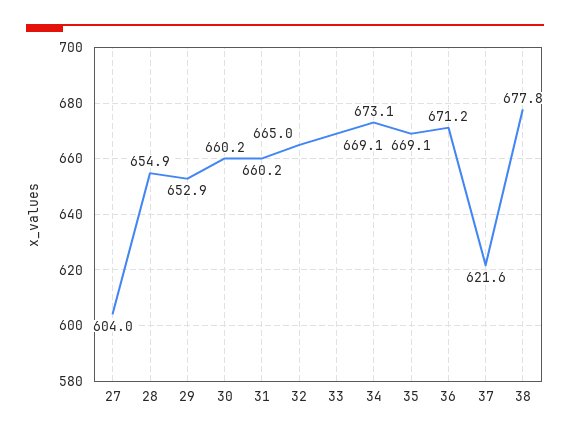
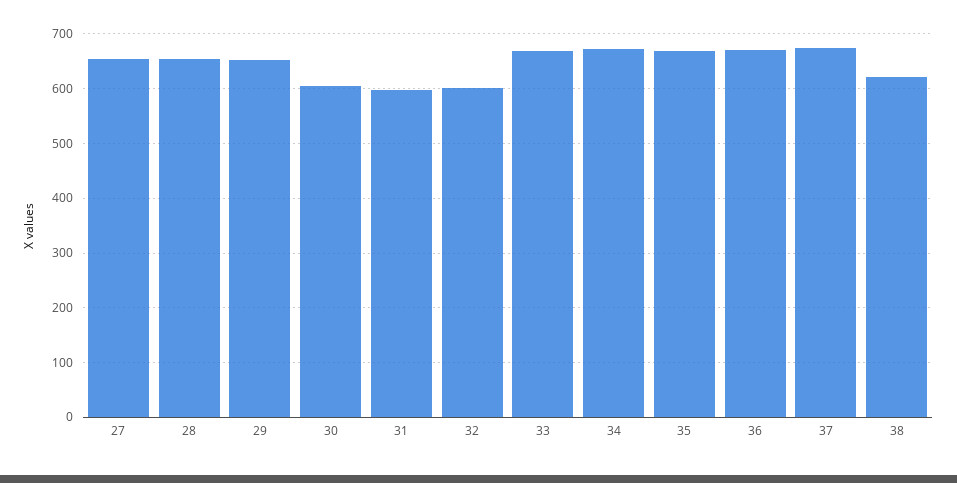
  {
-   "27": 604,
+   "27": 660,
    "28": 654.9,
    "29": 652.9,
-   "30": 660.2,
+   "30": 600,
-   "31": 660.2,
+   "31": 600,
-   "32": 665,
+   "32": 600,
    "33": 669.1,
    "34": 673.1,
    "35": 669.1,
    "36": 671.2,
-   "37": 621.6,
+   "37": 680,
-   "38": 677.8
+   "38": 620
  }

